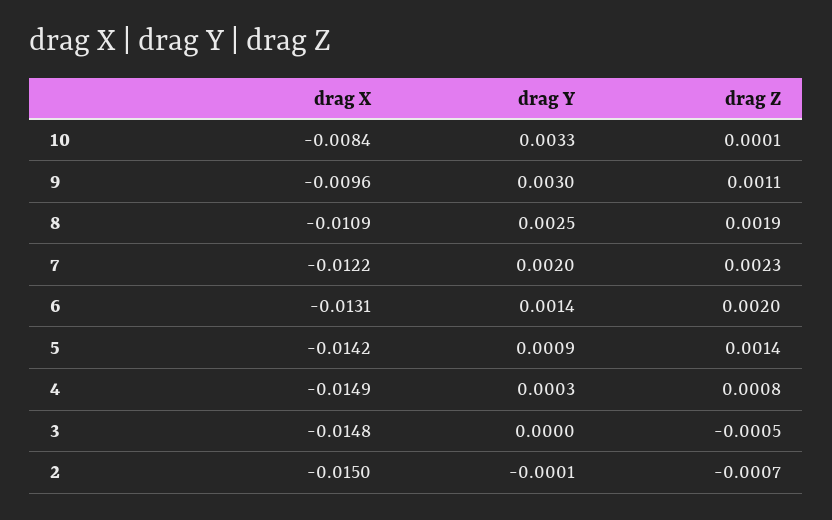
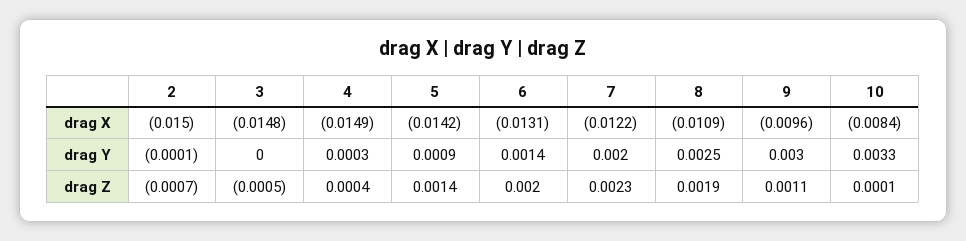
  {
    "drag X": {
      "10": -0.0084,
      "9": -0.0096,
      "8": -0.0109,
      "7": -0.0122,
      "6": -0.0131,
      "5": -0.0142,
      "4": -0.0149,
      "3": -0.0148,
      "2": -0.015
    },
    "drag Y": {
      "10": 0.0033,
      "9": 0.003,
      "8": 0.0025,
      "7": 0.002,
      "6": 0.0014,
      "5": 0.0009,
      "4": 0.0003,
      "3": 0,
      "2": -0.0001
    },
    "drag Z": {
      "10": 0.0001,
      "9": 0.0011,
      "8": 0.0019,
      "7": 0.0023,
      "6": 0.002,
      "5": 0.0014,
-     "4": 0.0008,
+     "4": 0.0004,
      "3": -0.0005,
      "2": -0.0007
    }
  }

